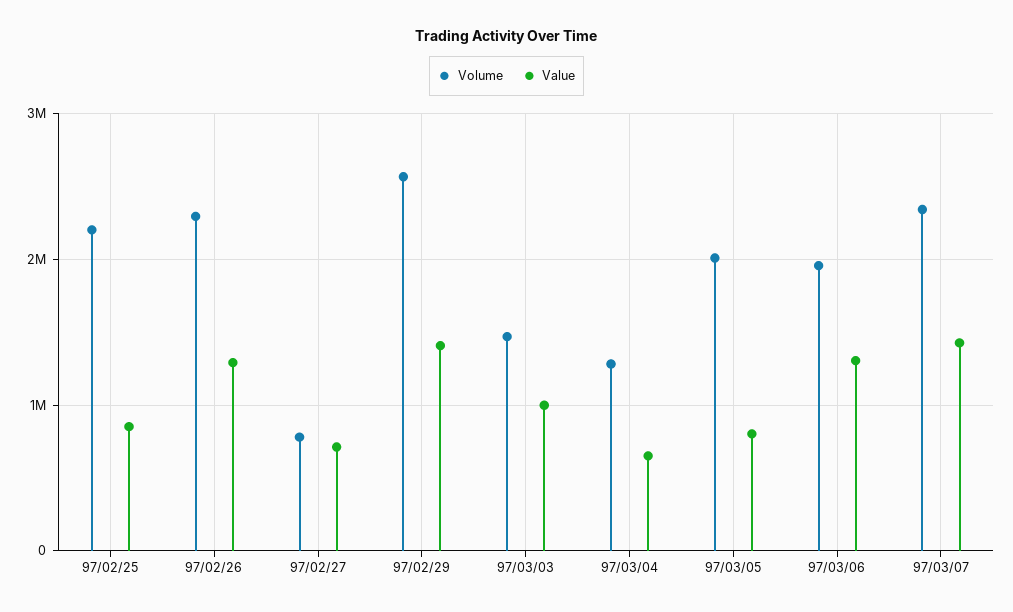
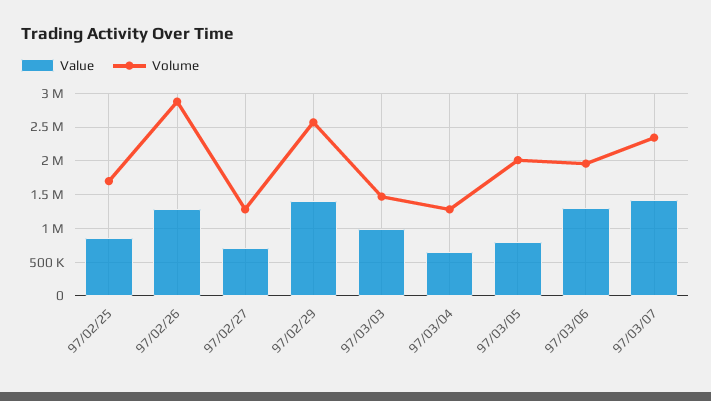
  {
    "Volume": {
-     "97/02/25": 2200000,
+     "97/02/25": 1700000,
-     "97/02/26": 2300000,
+     "97/02/26": 2900000,
-     "97/02/27": 800000,
+     "97/02/27": 1300000,
      "97/02/29": 2600000,
      "97/03/03": 1500000,
      "97/03/04": 1300000,
      "97/03/05": 2000000,
      "97/03/06": 2000000,
      "97/03/07": 2300000
    },
    "Value": {
      "97/02/25": 900000,
      "97/02/26": 1300000,
      "97/02/27": 700000,
      "97/02/29": 1400000,
      "97/03/03": 1000000,
      "97/03/04": 700000,
      "97/03/05": 800000,
      "97/03/06": 1300000,
      "97/03/07": 1400000
    }
  }

